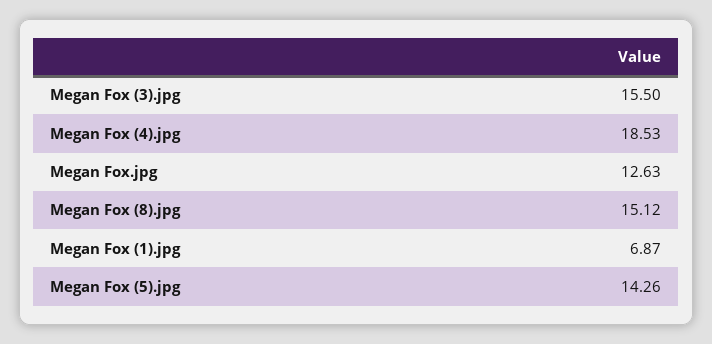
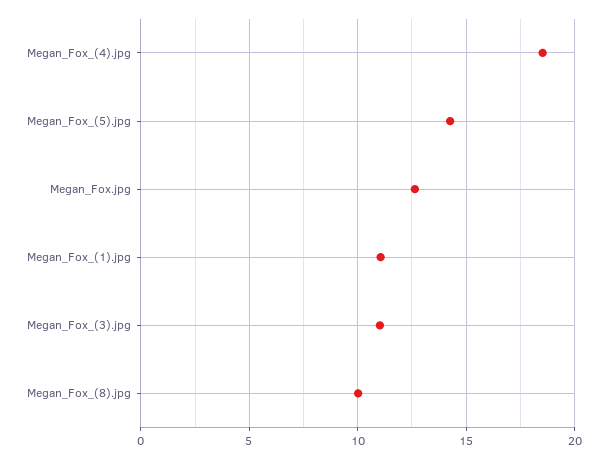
  {
-   "Megan Fox (3).jpg": 15.5,
+   "Megan Fox (3).jpg": 11,
    "Megan Fox (4).jpg": 18.53,
    "Megan Fox.jpg": 12.63,
-   "Megan Fox (8).jpg": 15.12,
+   "Megan Fox (8).jpg": 10,
-   "Megan Fox (1).jpg": 6.87,
+   "Megan Fox (1).jpg": 11,
    "Megan Fox (5).jpg": 14.26
  }

